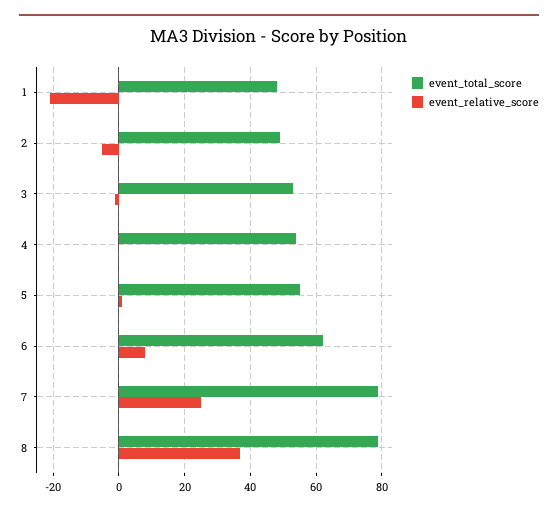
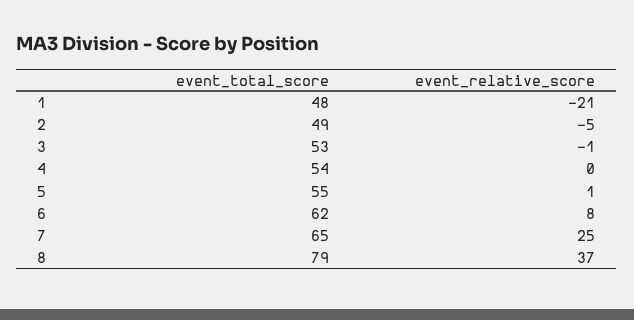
  {
    "event_total_score": {
      "1": 48,
      "2": 49,
      "3": 53,
      "4": 54,
      "5": 55,
      "6": 62,
-     "7": 80,
+     "7": 65,
      "8": 79
    },
    "event_relative_score": {
      "1": -21,
      "2": -5,
      "3": -1,
      "4": 0,
      "5": 1,
      "6": 8,
      "7": 25,
      "8": 37
    }
  }

